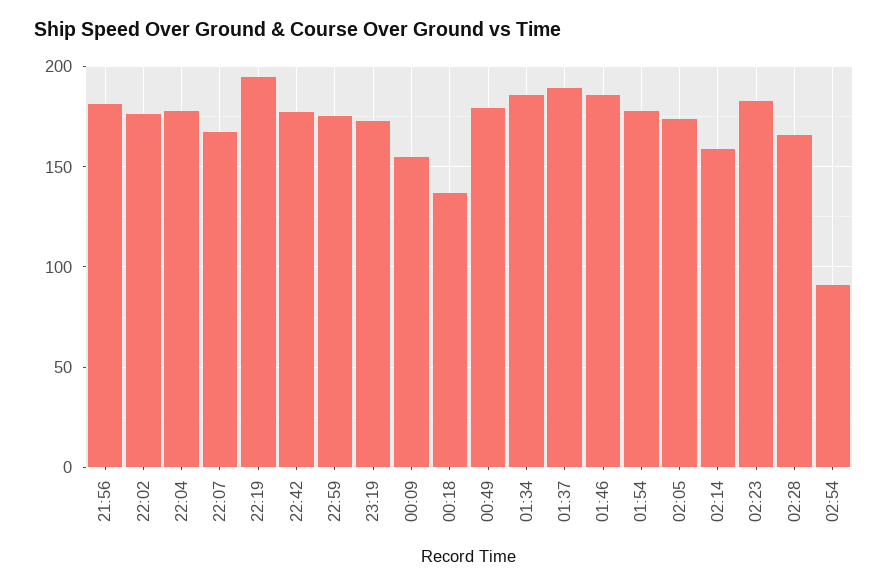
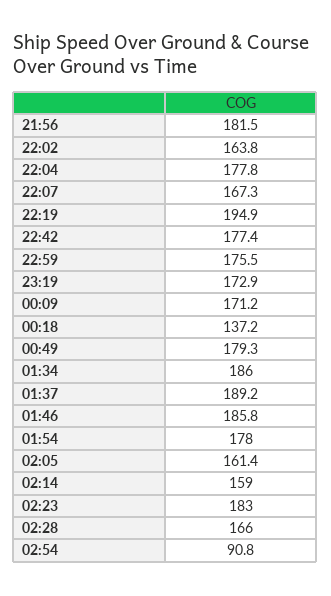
  {
    "21:56": 181.5,
-   "22:02": 175,
+   "22:02": 163.8,
    "22:04": 177.8,
    "22:07": 167.3,
    "22:19": 194.9,
    "22:42": 177.4,
    "22:59": 175.5,
    "23:19": 172.9,
-   "00:09": 155,
+   "00:09": 171.2,
    "00:18": 137.2,
    "00:49": 179.3,
    "01:34": 186,
    "01:37": 189.2,
    "01:46": 185.8,
    "01:54": 178,
-   "02:05": 175,
+   "02:05": 161.4,
    "02:14": 159,
    "02:23": 183,
    "02:28": 166,
    "02:54": 90.8
  }

